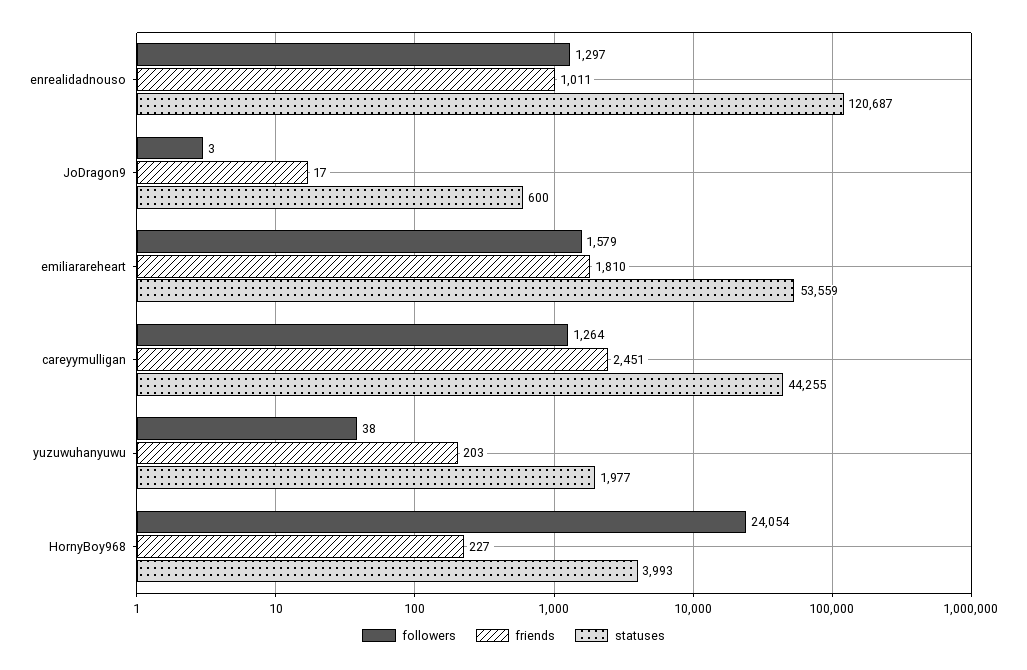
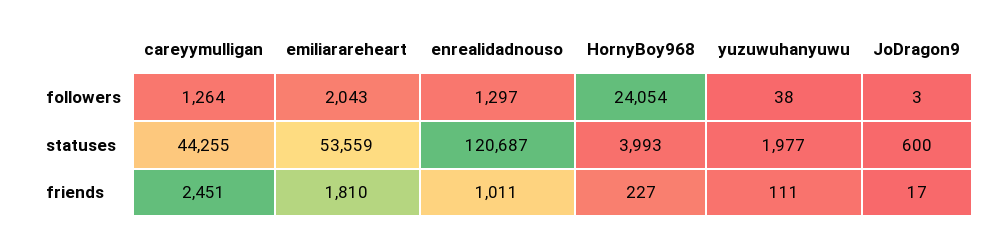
  {
    "followers": {
      "enrealidadnouso": 1297,
      "JoDragon9": 3,
-     "emiliarareheart": 1579,
+     "emiliarareheart": 2043,
      "careyymulligan": 1264,
      "yuzuwuhanyuwu": 38,
      "HornyBoy968": 24054
    },
    "friends": {
      "enrealidadnouso": 1011,
      "JoDragon9": 17,
      "emiliarareheart": 1810,
      "careyymulligan": 2451,
-     "yuzuwuhanyuwu": 203,
+     "yuzuwuhanyuwu": 111,
      "HornyBoy968": 227
    },
    "statuses": {
      "enrealidadnouso": 120687,
      "JoDragon9": 600,
      "emiliarareheart": 53559,
      "careyymulligan": 44255,
      "yuzuwuhanyuwu": 1977,
      "HornyBoy968": 3993
    }
  }

